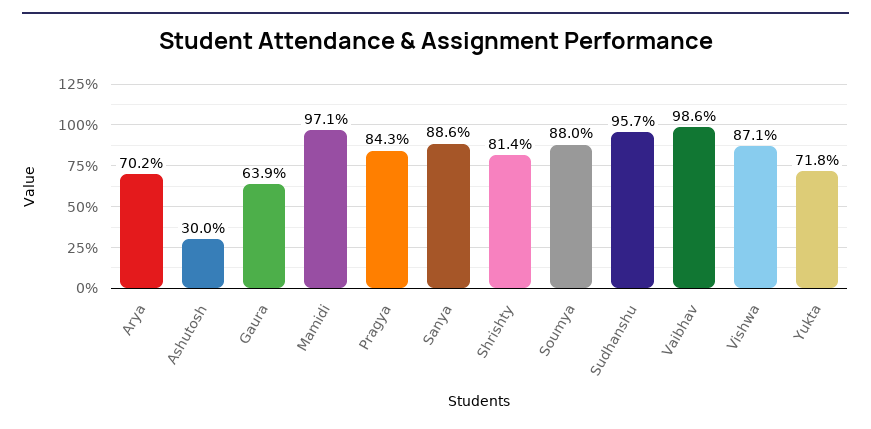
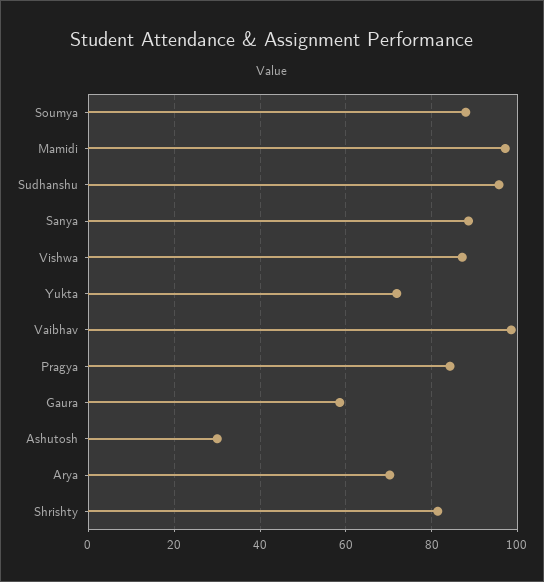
  {
    "Arya": 70.2,
    "Ashutosh": 30,
-   "Gaura": 63.9,
+   "Gaura": 58,
    "Mamidi": 97.1,
    "Pragya": 84.3,
    "Sanya": 88.6,
    "Shrishty": 81.4,
    "Soumya": 88,
    "Sudhanshu": 95.7,
    "Vaibhav": 98.6,
    "Vishwa": 87.1,
    "Yukta": 71.8
  }

